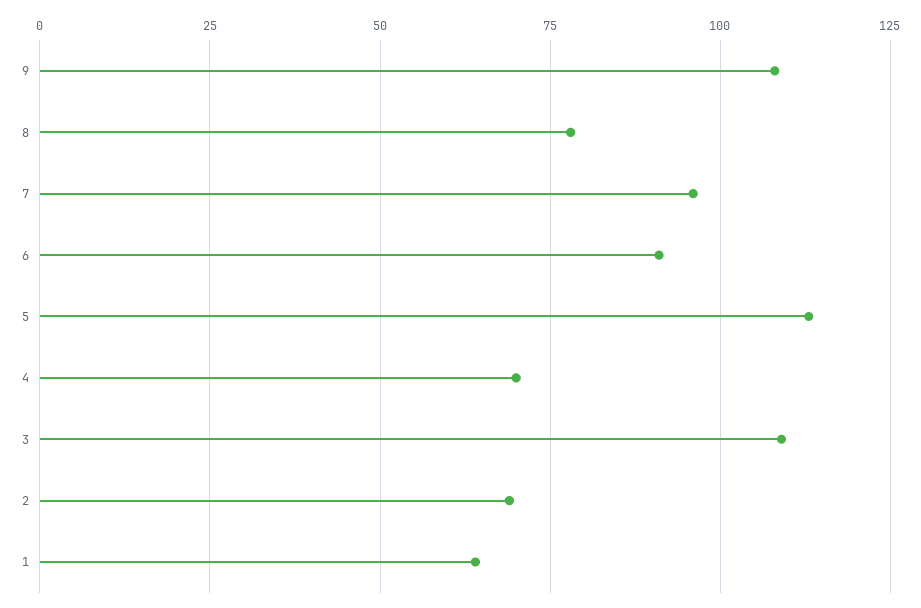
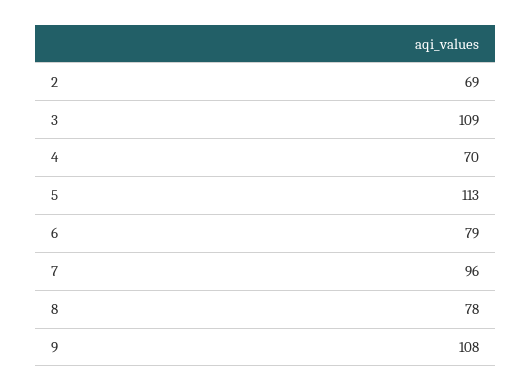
  {
    "9": 108,
    "8": 78,
    "7": 96,
-   "6": 90,
+   "6": 79,
    "5": 113,
    "4": 70,
    "3": 109,
-   "2": 69,
+   "2": 69
-   "1": 65
  }

